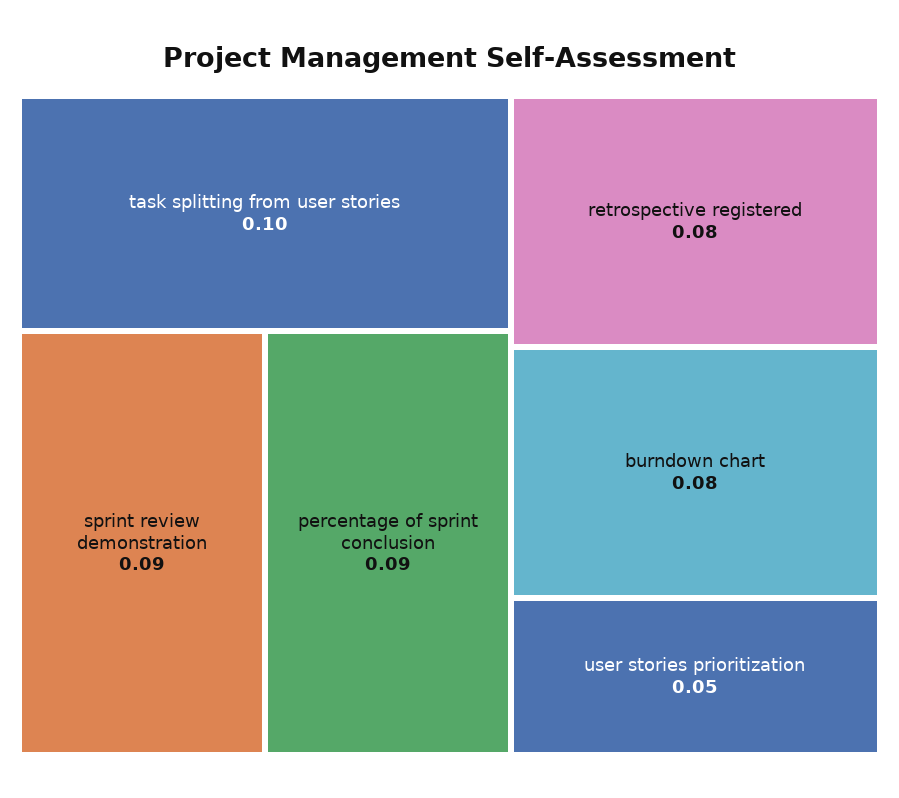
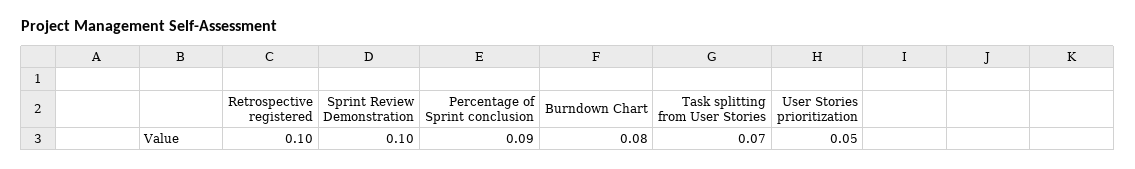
  {
-   "task splitting from user stories": 0.1,
+   "task splitting from user stories": 0.07,
-   "sprint review demonstration": 0.09,
+   "sprint review demonstration": 0.1,
    "percentage of sprint conclusion": 0.09,
-   "retrospective registered": 0.08,
+   "retrospective registered": 0.1,
    "burndown chart": 0.08,
    "user stories prioritization": 0.05
  }

